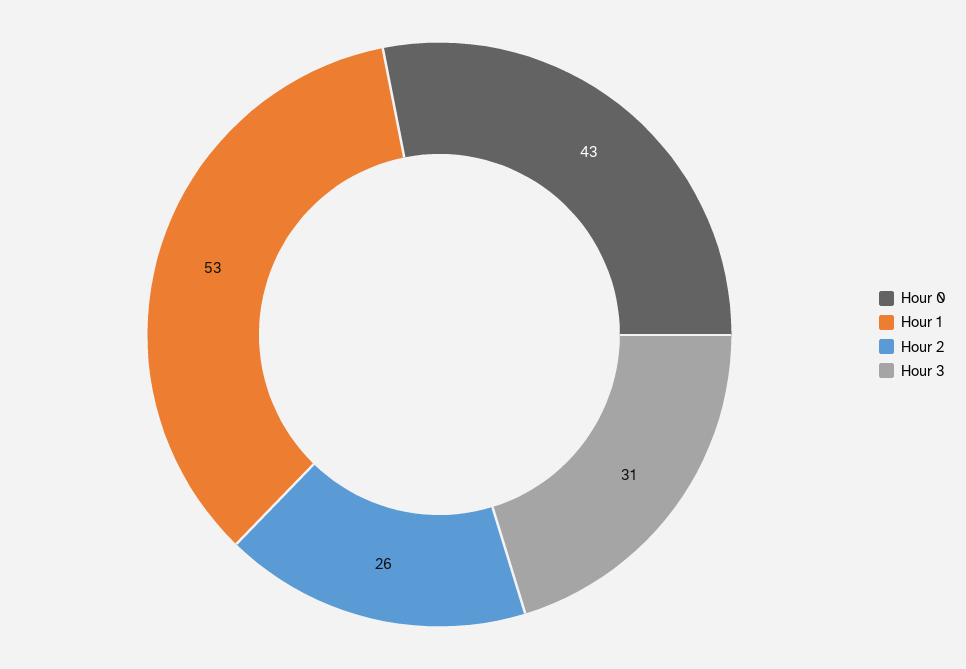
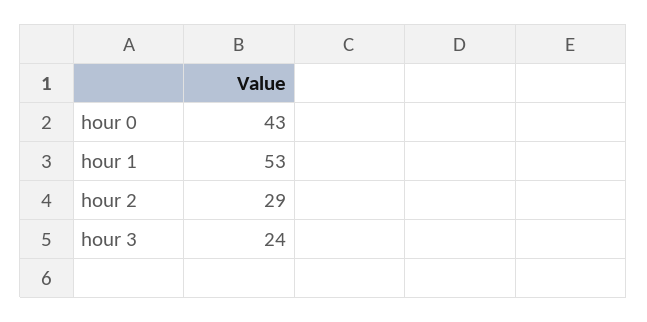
  {
    "Hour 0": 43,
    "Hour 1": 53,
-   "Hour 2": 26,
+   "Hour 2": 29,
-   "Hour 3": 31
+   "Hour 3": 24
  }

